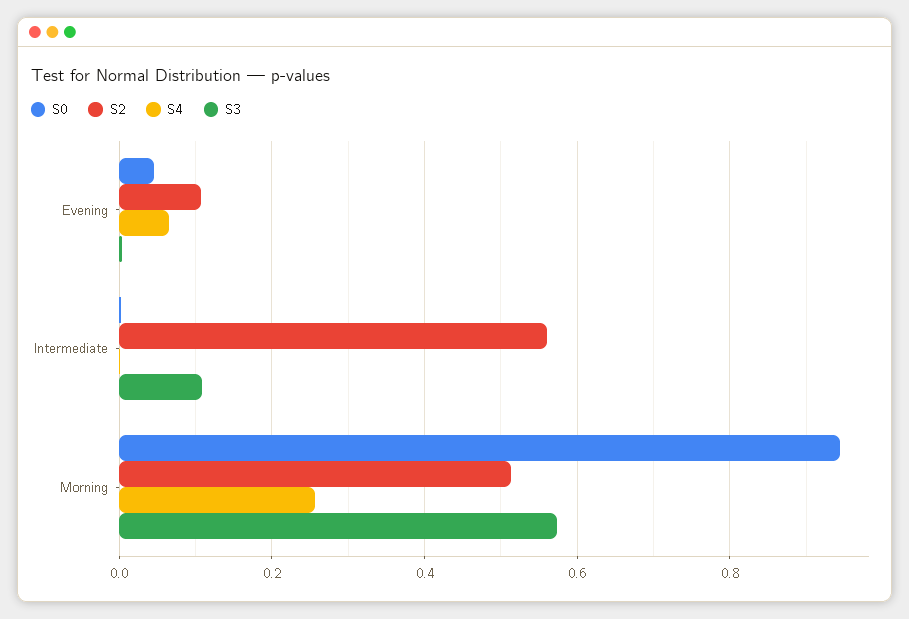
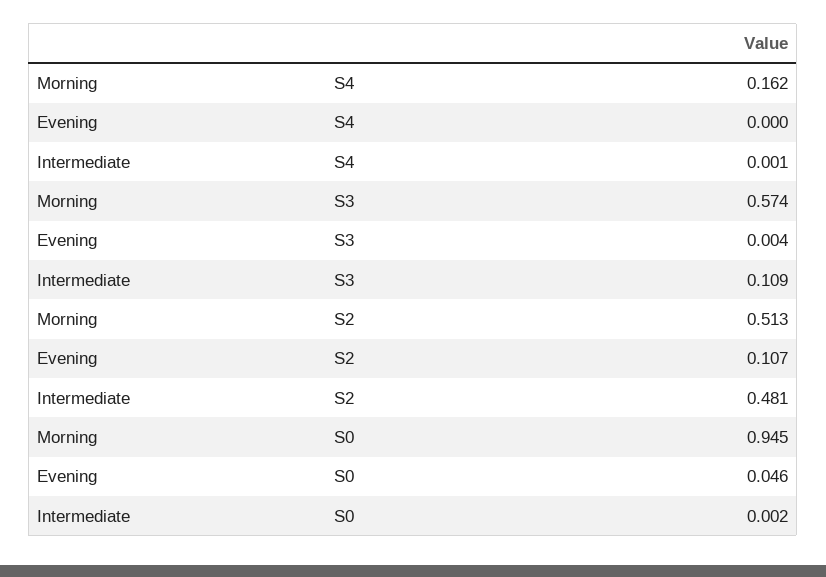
  {
    "S0": {
      "Evening": 0.046,
      "Intermediate": 0.002,
      "Morning": 0.945
    },
    "S2": {
      "Evening": 0.107,
-     "Intermediate": 0.56,
+     "Intermediate": 0.481,
      "Morning": 0.513
    },
    "S4": {
-     "Evening": 0.06,
+     "Evening": 0,
      "Intermediate": 0.001,
-     "Morning": 0.26
+     "Morning": 0.162
    },
    "S3": {
      "Evening": 0.004,
      "Intermediate": 0.109,
      "Morning": 0.574
    }
  }

